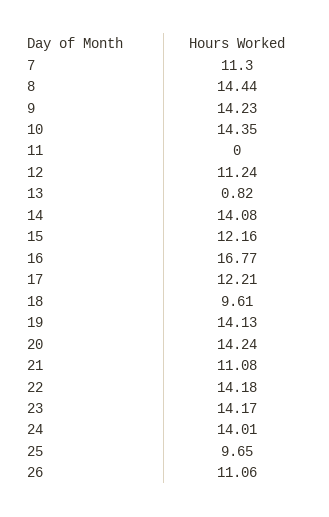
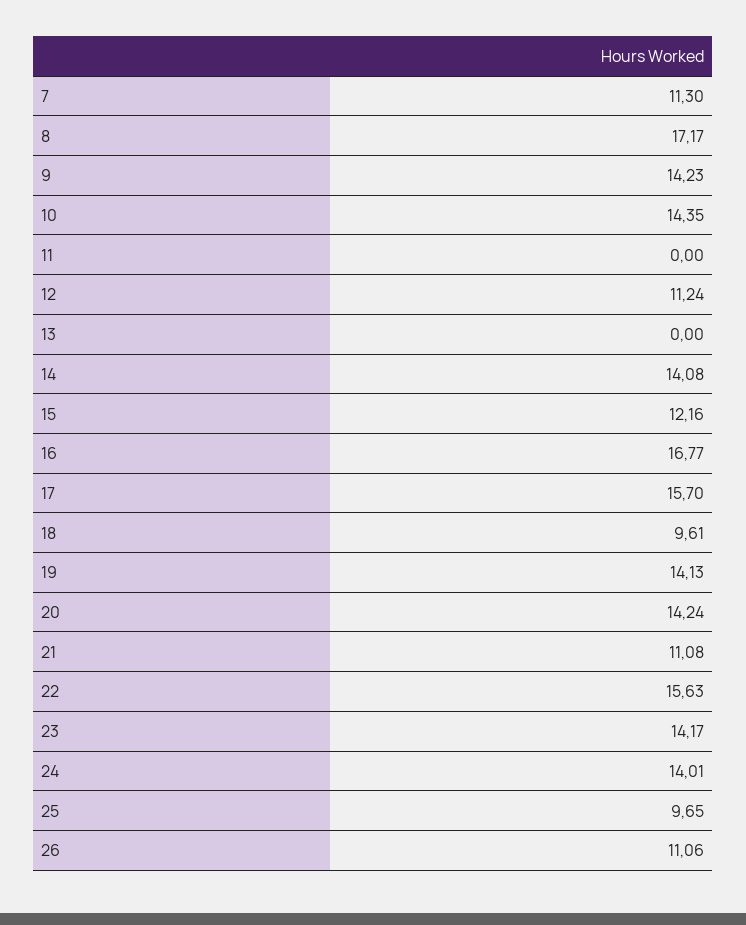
  {
    "7": 11.3,
-   "8": 14.44,
+   "8": 17.17,
    "9": 14.23,
    "10": 14.35,
    "11": 0,
    "12": 11.24,
-   "13": 0.82,
+   "13": 0,
    "14": 14.08,
    "15": 12.16,
    "16": 16.77,
-   "17": 12.21,
+   "17": 15.7,
    "18": 9.61,
    "19": 14.13,
    "20": 14.24,
    "21": 11.08,
-   "22": 14.18,
+   "22": 15.63,
    "23": 14.17,
    "24": 14.01,
    "25": 9.65,
    "26": 11.06
  }

